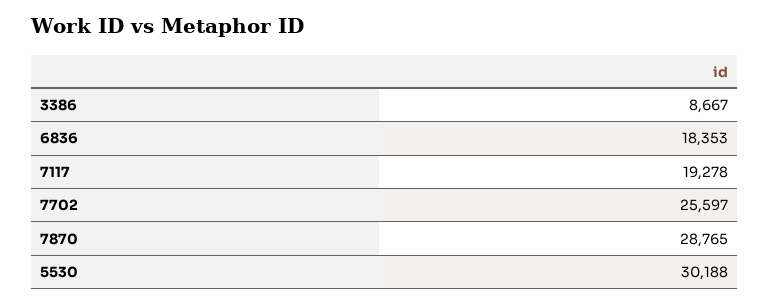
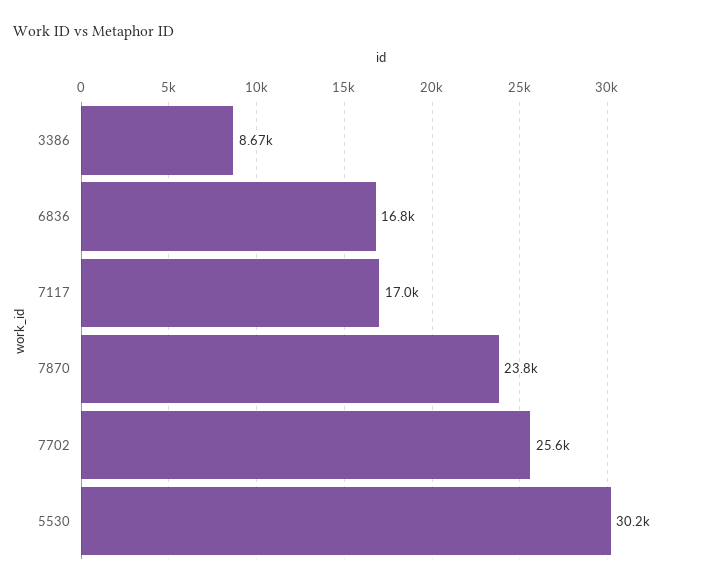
  {
    "3386": 8667,
-   "6836": 18353,
+   "6836": 16800,
-   "7117": 19278,
+   "7117": 17000,
    "7702": 25597,
-   "7870": 28765,
+   "7870": 23800,
    "5530": 30188
  }

